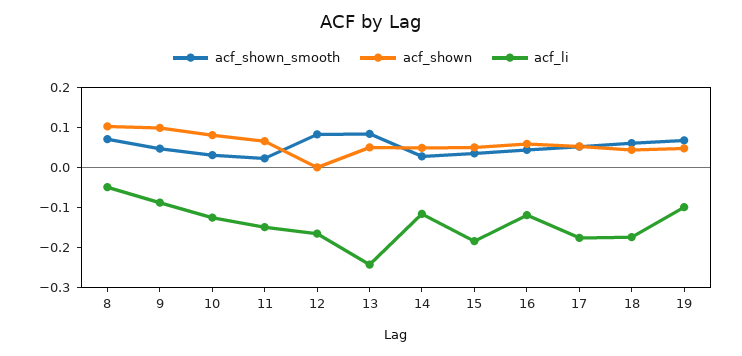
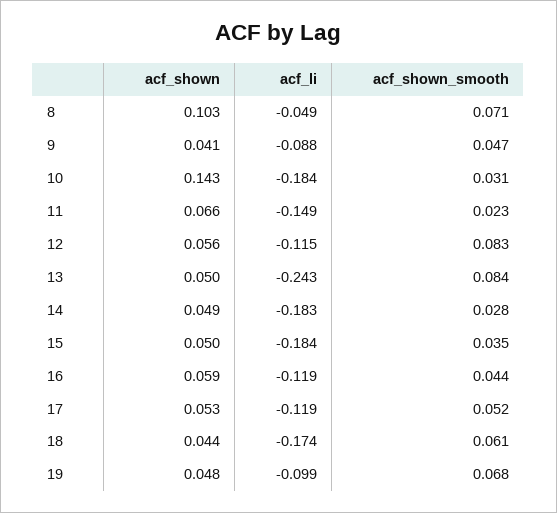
  {
    "acf_shown_smooth": {
      "8": 0.071,
      "9": 0.047,
      "10": 0.031,
      "11": 0.023,
      "12": 0.083,
      "13": 0.084,
      "14": 0.028,
      "15": 0.035,
      "16": 0.044,
      "17": 0.052,
      "18": 0.061,
      "19": 0.068
    },
    "acf_shown": {
      "8": 0.103,
-     "9": 0.1,
+     "9": 0.041,
-     "10": 0.08,
+     "10": 0.143,
      "11": 0.066,
-     "12": 0,
+     "12": 0.056,
      "13": 0.05,
      "14": 0.049,
      "15": 0.05,
      "16": 0.059,
      "17": 0.053,
      "18": 0.044,
      "19": 0.048
    },
    "acf_li": {
      "8": -0.049,
      "9": -0.088,
-     "10": -0.12,
+     "10": -0.184,
      "11": -0.149,
-     "12": -0.16,
+     "12": -0.115,
      "13": -0.243,
-     "14": -0.12,
+     "14": -0.183,
      "15": -0.184,
      "16": -0.119,
-     "17": -0.18,
+     "17": -0.119,
      "18": -0.174,
      "19": -0.099
    }
  }

